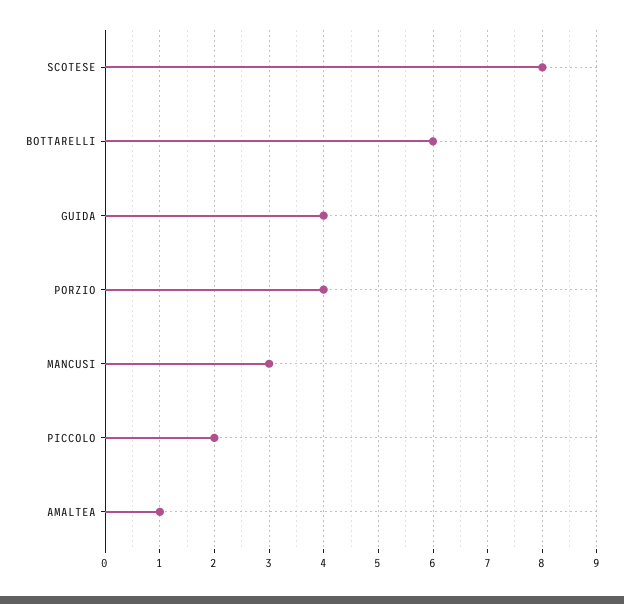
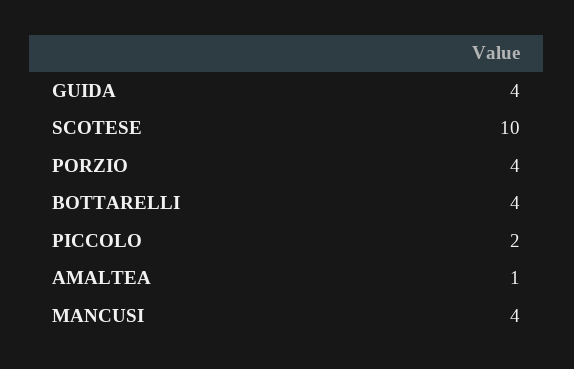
  {
-   "SCOTESE": 8,
+   "SCOTESE": 10,
-   "BOTTARELLI": 6,
+   "BOTTARELLI": 4,
    "GUIDA": 4,
    "PORZIO": 4,
-   "MANCUSI": 3,
+   "MANCUSI": 4,
    "PICCOLO": 2,
    "AMALTEA": 1
  }

